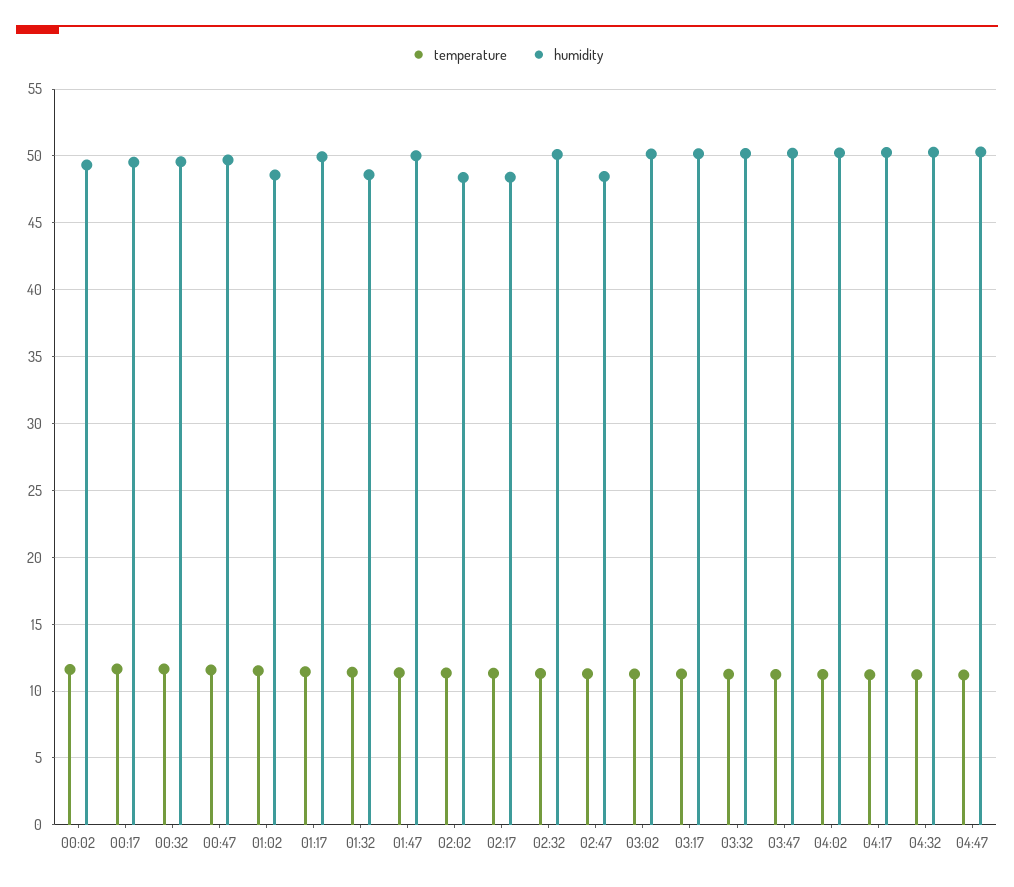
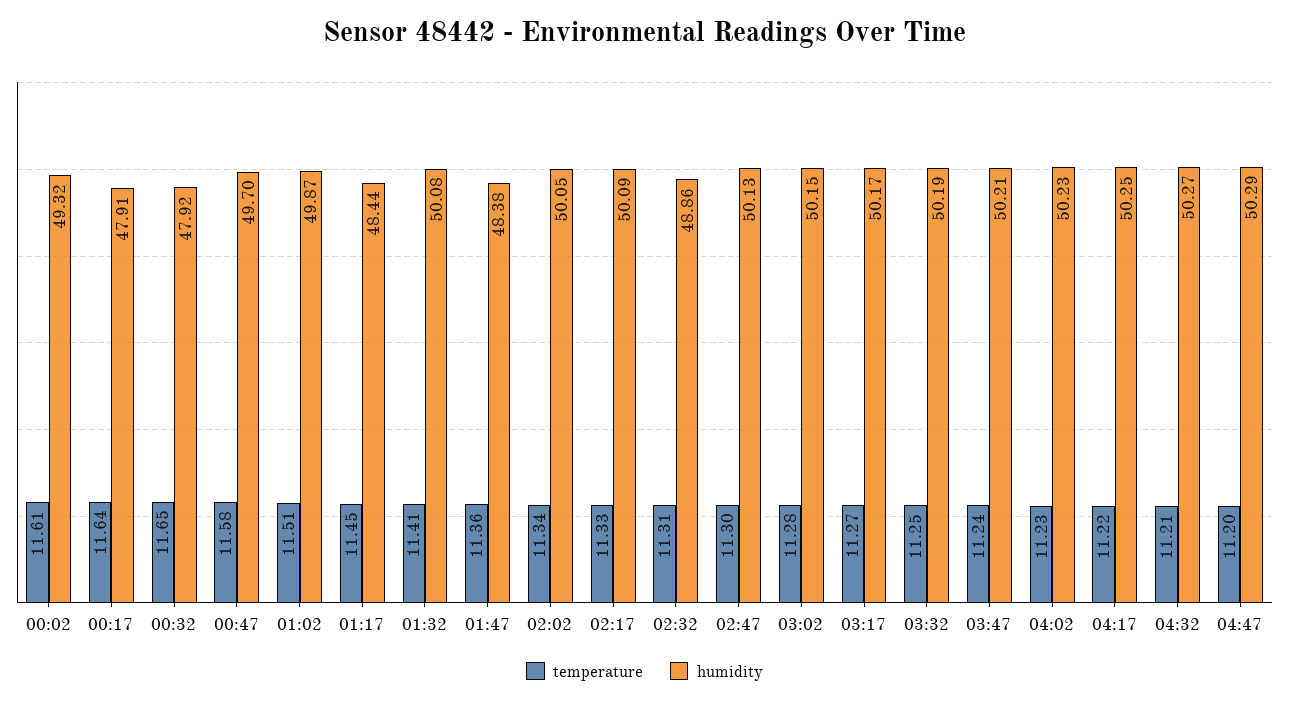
  {
    "temperature": {
      "00:02": 11.61,
      "00:17": 11.64,
      "00:32": 11.65,
      "00:47": 11.58,
      "01:02": 11.51,
      "01:17": 11.45,
      "01:32": 11.41,
      "01:47": 11.36,
      "02:02": 11.34,
      "02:17": 11.33,
      "02:32": 11.31,
      "02:47": 11.3,
      "03:02": 11.28,
      "03:17": 11.27,
      "03:32": 11.25,
      "03:47": 11.24,
      "04:02": 11.23,
      "04:17": 11.22,
      "04:32": 11.21,
      "04:47": 11.2
    },
    "humidity": {
      "00:02": 49.32,
-     "00:17": 49.5,
+     "00:17": 47.91,
-     "00:32": 49.5,
+     "00:32": 47.92,
      "00:47": 49.7,
-     "01:02": 48.5,
+     "01:02": 49.87,
-     "01:17": 50,
+     "01:17": 48.44,
-     "01:32": 48.5,
+     "01:32": 50.08,
-     "01:47": 50,
+     "01:47": 48.38,
-     "02:02": 48.5,
+     "02:02": 50.05,
-     "02:17": 48.5,
+     "02:17": 50.09,
-     "02:32": 50,
+     "02:32": 48.86,
-     "02:47": 48.5,
+     "02:47": 50.13,
      "03:02": 50.15,
      "03:17": 50.17,
      "03:32": 50.19,
      "03:47": 50.21,
      "04:02": 50.23,
      "04:17": 50.25,
      "04:32": 50.27,
      "04:47": 50.29
    }
  }

